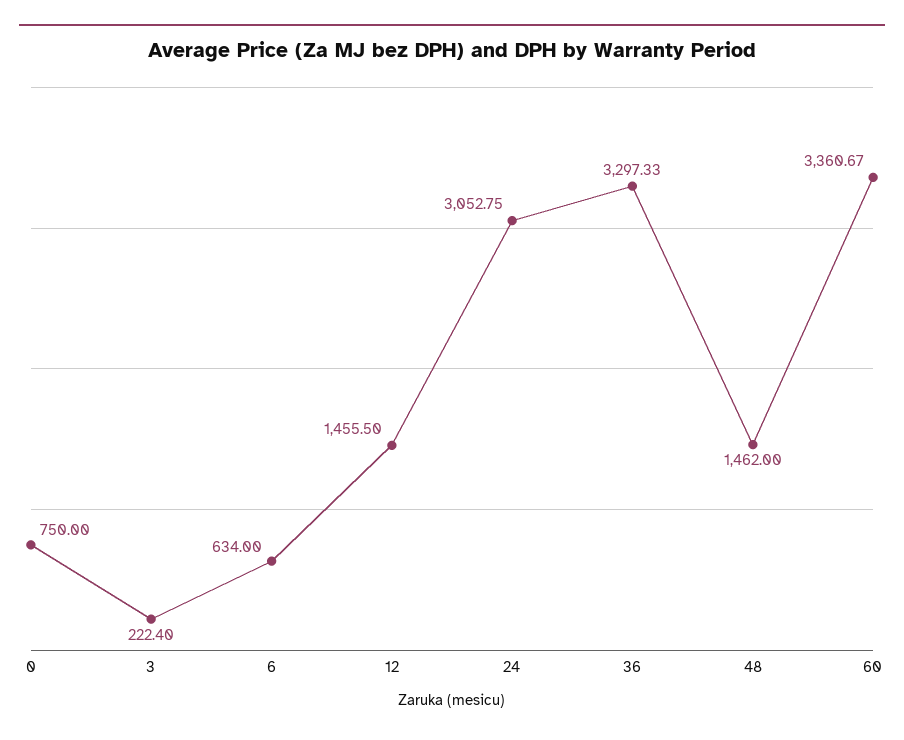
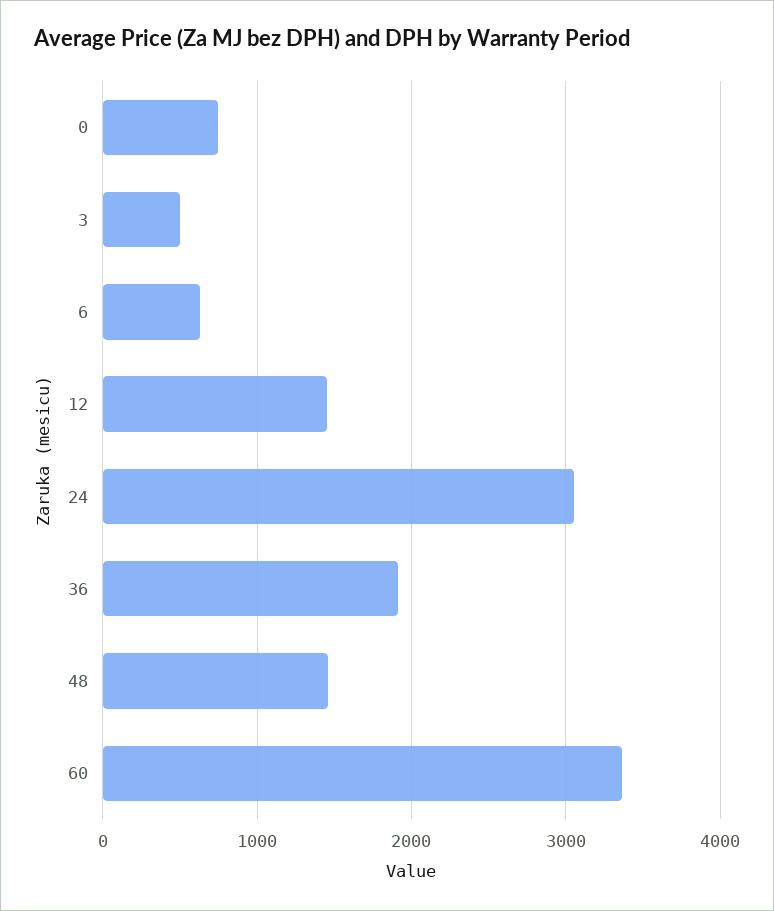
  {
    "0": 750,
-   "3": 222.4,
+   "3": 500,
    "6": 634,
    "12": 1455.5,
    "24": 3052.75,
-   "36": 3297.33,
+   "36": 1900,
    "48": 1462,
    "60": 3360.67
  }

